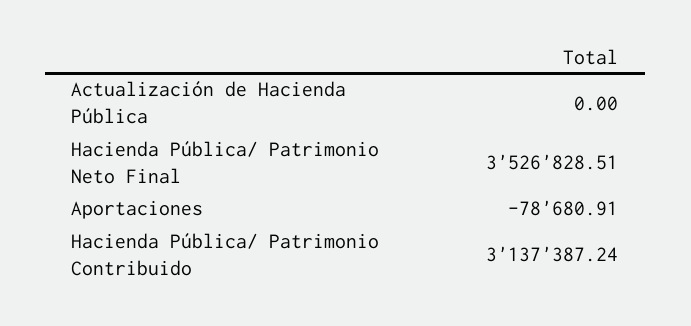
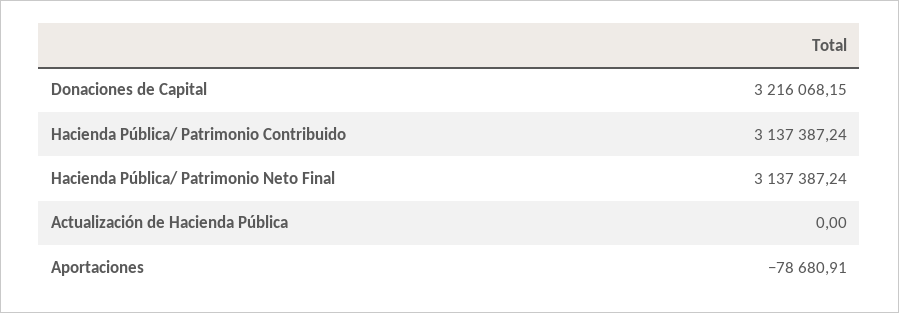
  {
    "Actualización de Hacienda Pública": 0,
-   "Hacienda Pública/ Patrimonio Neto Final": 3526828.51,
+   "Hacienda Pública/ Patrimonio Neto Final": 3137387.24,
    "Aportaciones": -78680.91,
-   "Hacienda Pública/ Patrimonio Contribuido": 3137387.24
+   "Hacienda Pública/ Patrimonio Contribuido": 3137387.24,
+   "Donaciones de Capital": 3216068.15
  }

